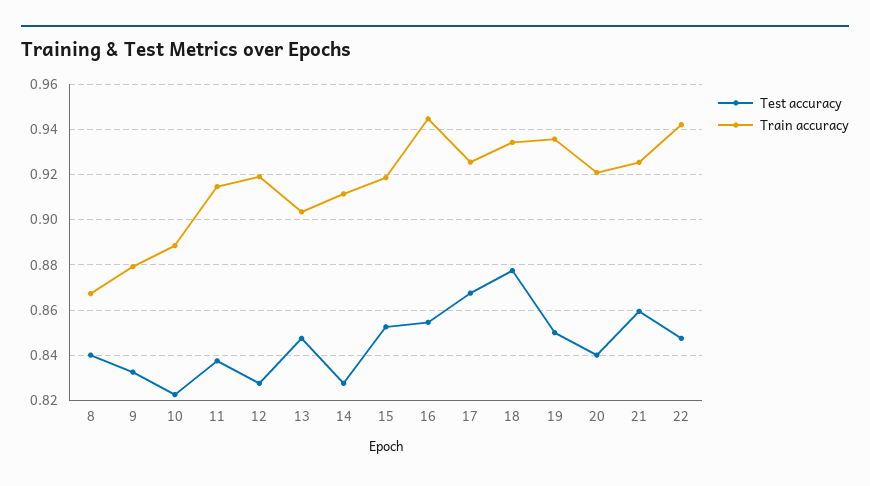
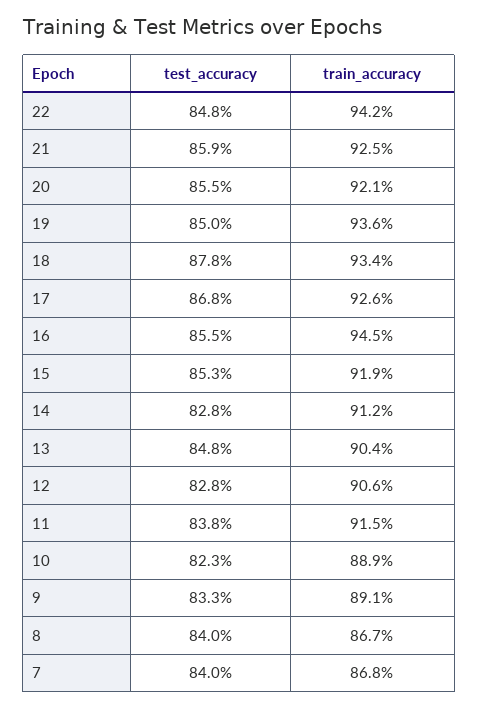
  {
    "Test accuracy": {
      "8": 0.84,
      "9": 0.833,
      "10": 0.823,
      "11": 0.838,
      "12": 0.828,
      "13": 0.848,
      "14": 0.828,
      "15": 0.853,
      "16": 0.855,
      "17": 0.868,
      "18": 0.878,
      "19": 0.85,
-     "20": 0.84,
+     "20": 0.855,
      "21": 0.859,
-     "22": 0.848
+     "22": 0.848,
+     "7": 0.84
    },
    "Train accuracy": {
      "8": 0.867,
-     "9": 0.88,
+     "9": 0.891,
      "10": 0.889,
      "11": 0.915,
-     "12": 0.92,
+     "12": 0.906,
      "13": 0.904,
      "14": 0.912,
      "15": 0.919,
      "16": 0.945,
      "17": 0.926,
      "18": 0.934,
      "19": 0.936,
      "20": 0.921,
      "21": 0.925,
-     "22": 0.942
+     "22": 0.942,
+     "7": 0.868
    }
  }

